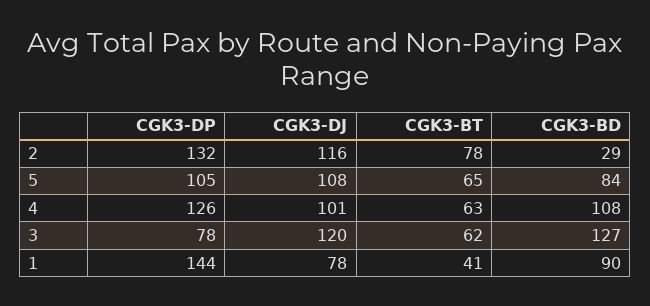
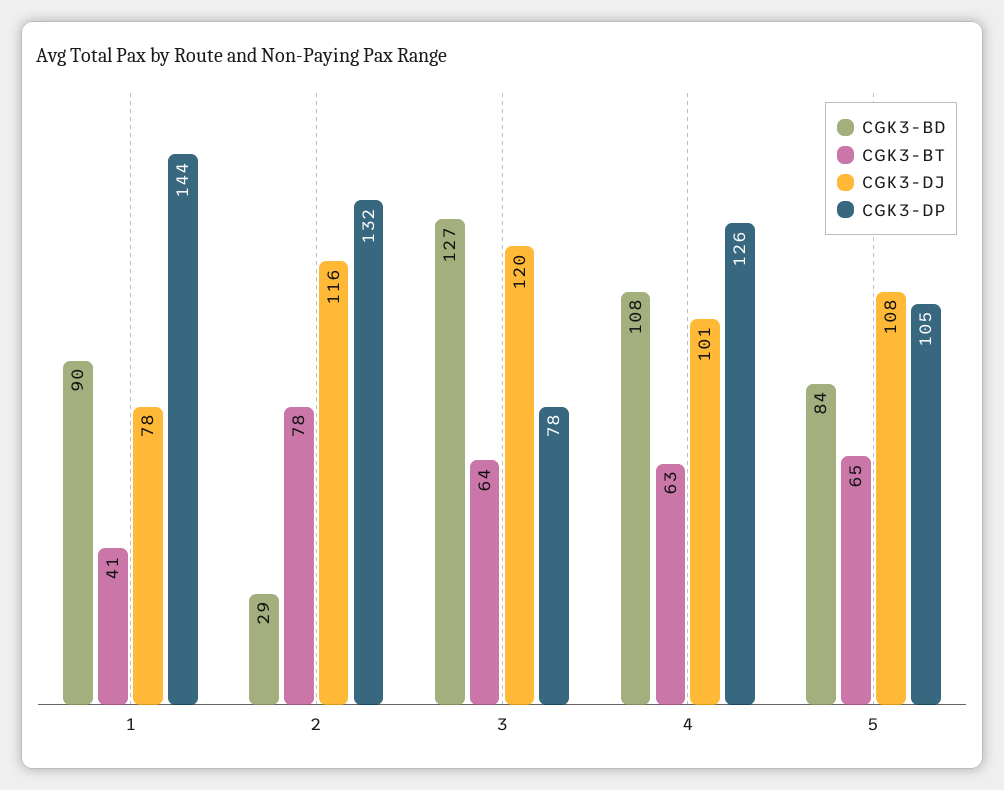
  {
    "CGK3-DP": {
      "2": 132,
      "5": 105,
      "4": 126,
      "3": 78,
      "1": 144
    },
    "CGK3-DJ": {
      "2": 116,
      "5": 108,
      "4": 101,
      "3": 120,
      "1": 78
    },
    "CGK3-BT": {
      "2": 78,
      "5": 65,
      "4": 63,
-     "3": 62,
+     "3": 64,
      "1": 41
    },
    "CGK3-BD": {
      "2": 29,
      "5": 84,
      "4": 108,
      "3": 127,
      "1": 90
    }
  }

